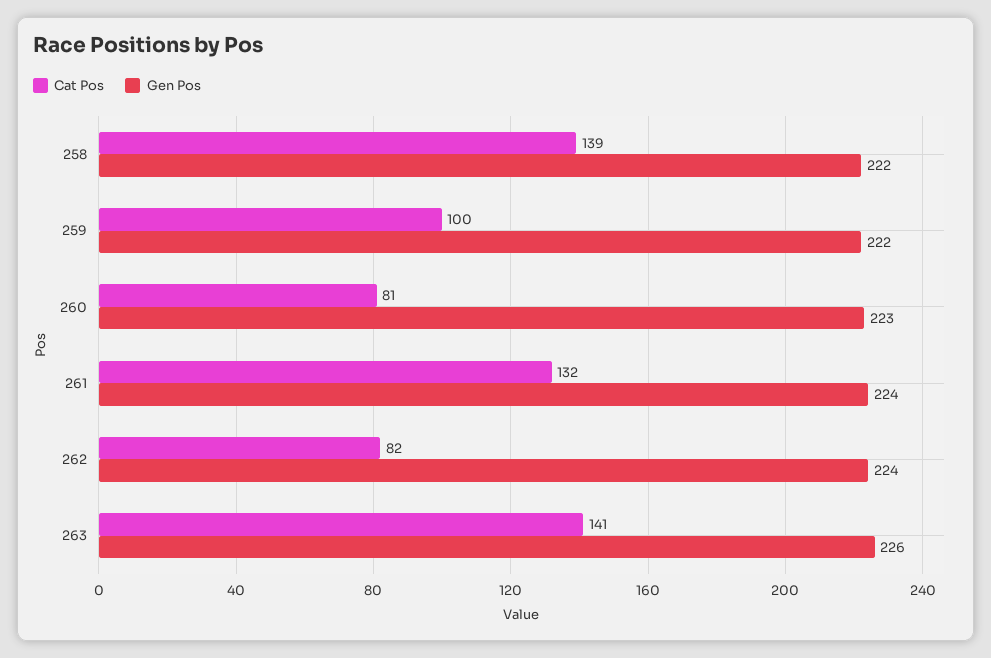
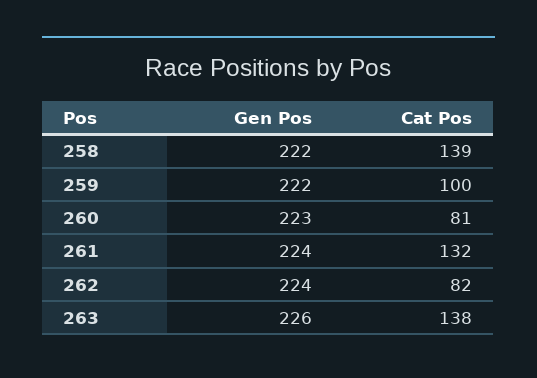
  {
    "Cat Pos": {
      "258": 139,
      "259": 100,
      "260": 81,
      "261": 132,
      "262": 82,
-     "263": 141
+     "263": 138
    },
    "Gen Pos": {
      "258": 222,
      "259": 222,
      "260": 223,
      "261": 224,
      "262": 224,
      "263": 226
    }
  }

